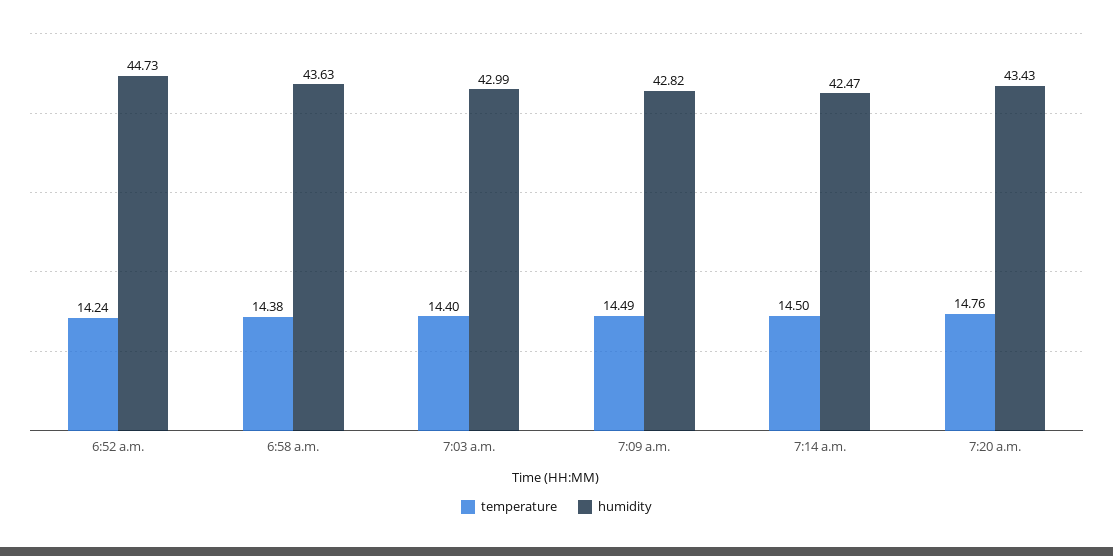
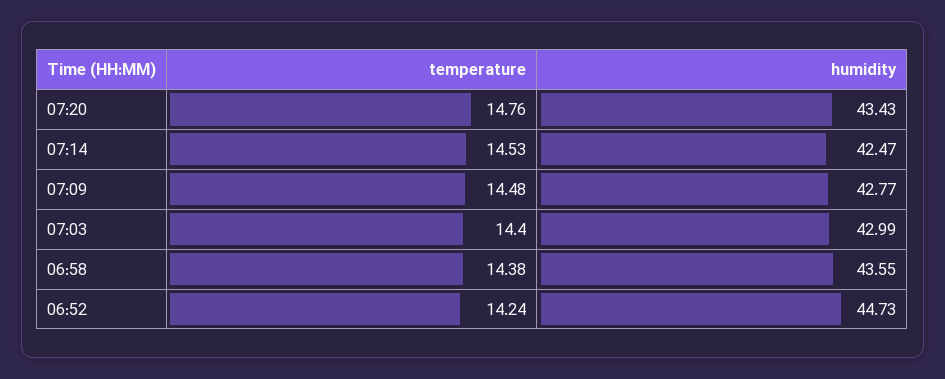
  {
    "temperature": {
      "6:52 a.m.": 14.24,
      "6:58 a.m.": 14.38,
      "7:03 a.m.": 14.4,
-     "7:09 a.m.": 14.49,
+     "7:09 a.m.": 14.48,
-     "7:14 a.m.": 14.5,
+     "7:14 a.m.": 14.53,
      "7:20 a.m.": 14.76
    },
    "humidity": {
      "6:52 a.m.": 44.73,
-     "6:58 a.m.": 43.63,
+     "6:58 a.m.": 43.55,
      "7:03 a.m.": 42.99,
-     "7:09 a.m.": 42.82,
+     "7:09 a.m.": 42.77,
      "7:14 a.m.": 42.47,
      "7:20 a.m.": 43.43
    }
  }

